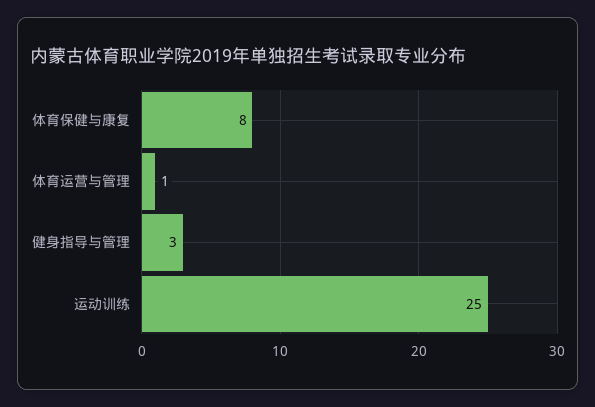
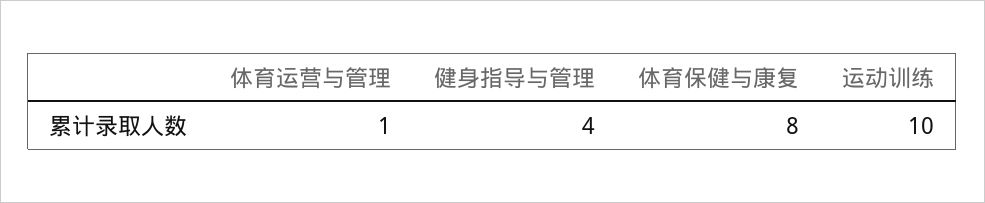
  {
    "体育保健与康复": 8,
    "体育运营与管理": 1,
-   "健身指导与管理": 3,
+   "健身指导与管理": 4,
-   "运动训练": 25
+   "运动训练": 10
  }

